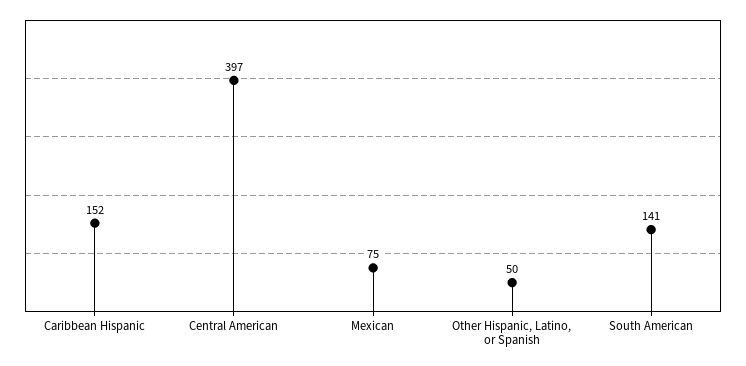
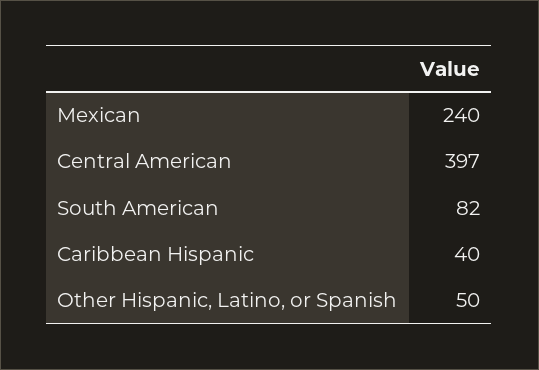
  {
-   "Caribbean Hispanic": 152,
+   "Caribbean Hispanic": 40,
    "Central American": 397,
-   "Mexican": 75,
+   "Mexican": 240,
    "Other Hispanic, Latino, or Spanish": 50,
-   "South American": 141
+   "South American": 82
  }

